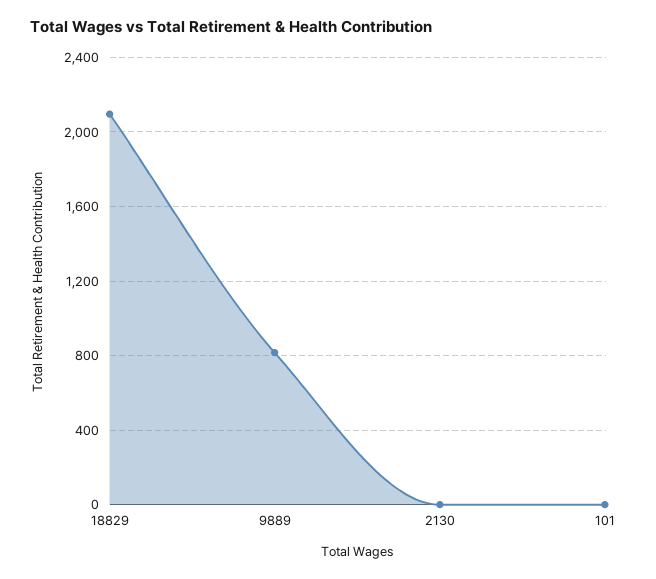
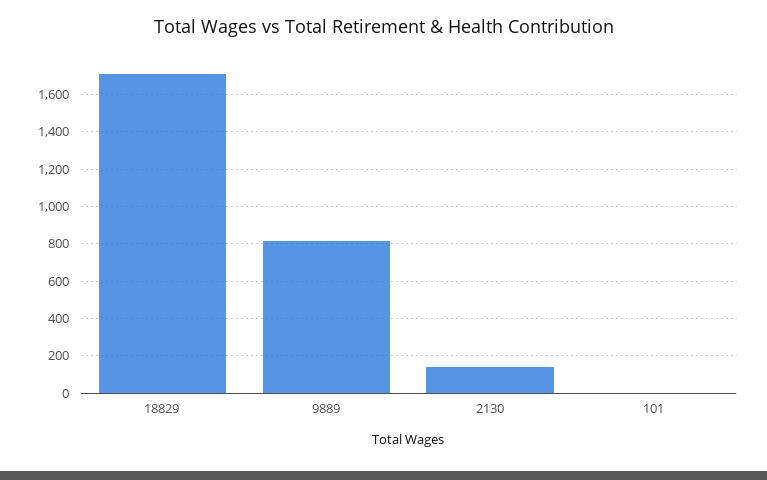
  {
-   "18829": 2100,
+   "18829": 1700,
    "9889": 800,
-   "2130": 0,
+   "2130": 150,
    "101": 0
  }

